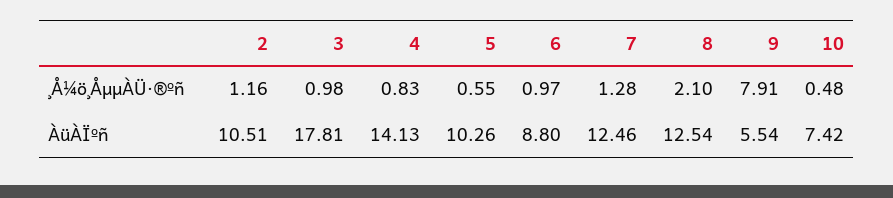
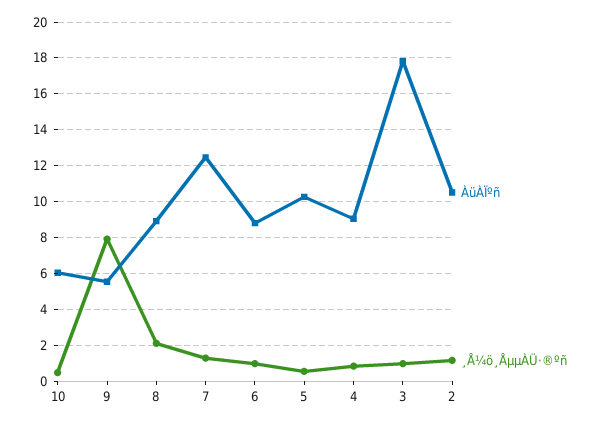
  {
    "¸Å¼ö¸ÅµµÀÜ·®ºñ": {
      "2": 1.16,
      "3": 0.98,
      "4": 0.83,
      "5": 0.55,
      "6": 0.97,
      "7": 1.28,
      "8": 2.1,
      "9": 7.91,
      "10": 0.48
    },
    "ÀüÀÏºñ": {
      "2": 10.51,
      "3": 17.81,
-     "4": 14.13,
+     "4": 9,
      "5": 10.26,
      "6": 8.8,
      "7": 12.46,
-     "8": 12.54,
+     "8": 9,
      "9": 5.54,
-     "10": 7.42
+     "10": 6
    }
  }

